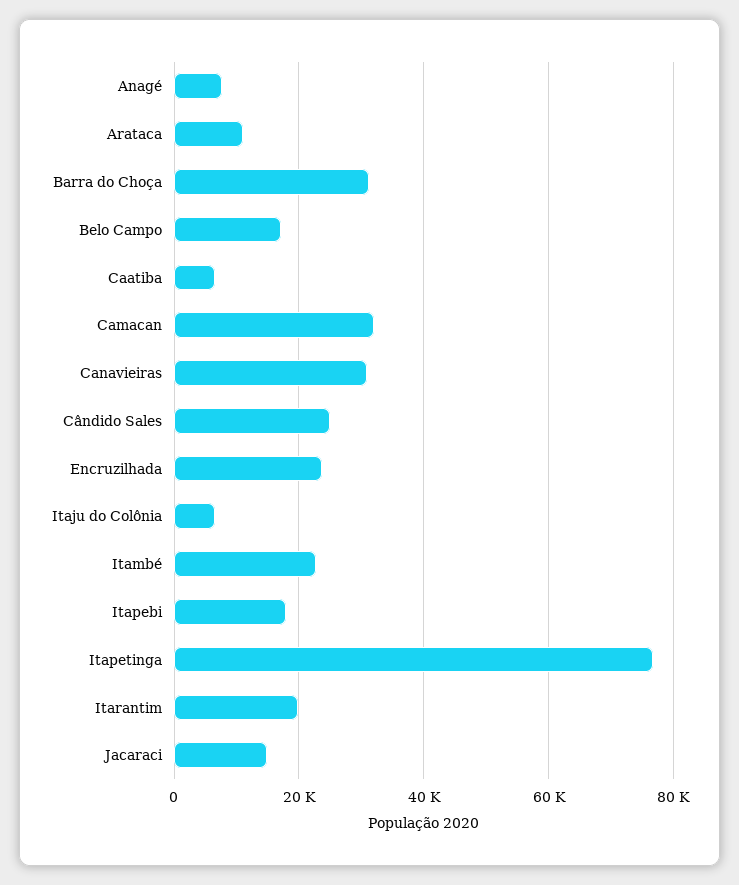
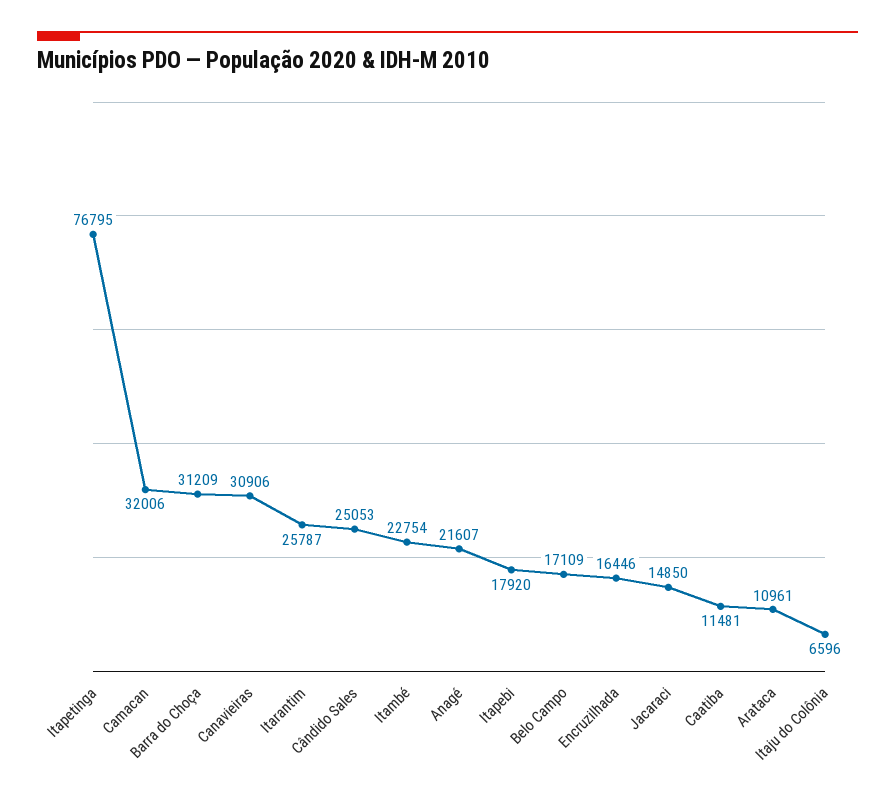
  {
-   "Anagé": 8000,
+   "Anagé": 21607,
    "Arataca": 10961,
    "Barra do Choça": 31209,
    "Belo Campo": 17109,
-   "Caatiba": 6000,
+   "Caatiba": 11481,
    "Camacan": 32006,
    "Canavieiras": 30906,
    "Cândido Sales": 25053,
-   "Encruzilhada": 24000,
+   "Encruzilhada": 16446,
    "Itaju do Colônia": 6596,
    "Itambé": 22754,
    "Itapebi": 17920,
    "Itapetinga": 76795,
-   "Itarantim": 20000,
+   "Itarantim": 25787,
    "Jacaraci": 14850
  }

